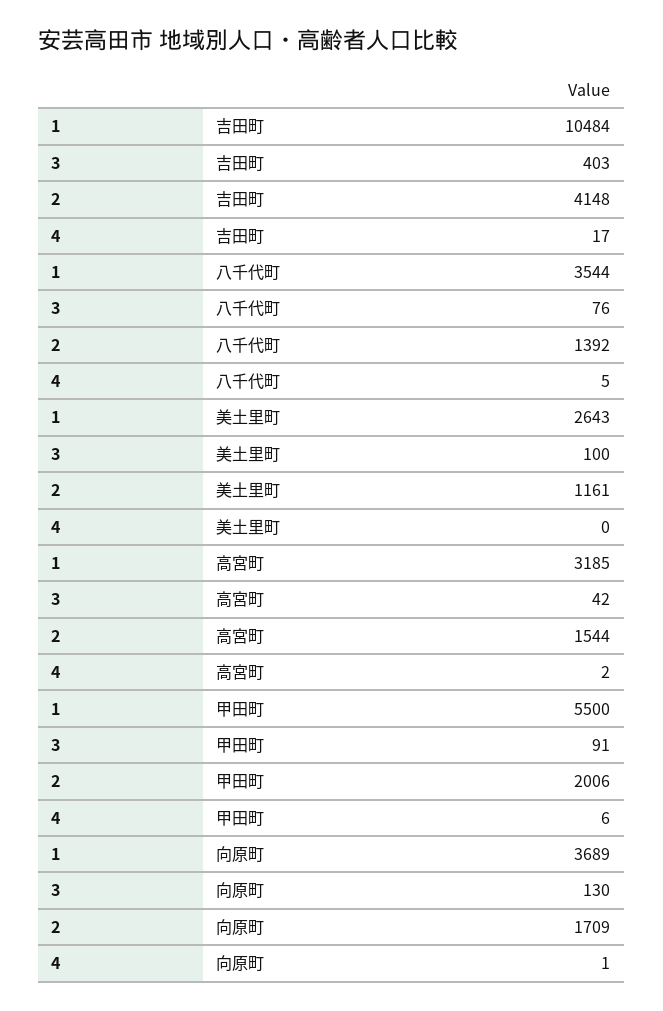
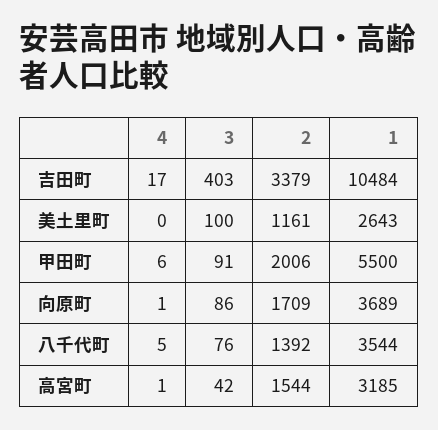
  {
    "1": {
      "吉田町": 10484,
      "八千代町": 3544,
      "美土里町": 2643,
      "高宮町": 3185,
      "甲田町": 5500,
      "向原町": 3689
    },
    "3": {
      "吉田町": 403,
      "八千代町": 76,
      "美土里町": 100,
      "高宮町": 42,
      "甲田町": 91,
-     "向原町": 130
+     "向原町": 86
    },
    "2": {
-     "吉田町": 4148,
+     "吉田町": 3379,
      "八千代町": 1392,
      "美土里町": 1161,
      "高宮町": 1544,
      "甲田町": 2006,
      "向原町": 1709
    },
    "4": {
      "吉田町": 17,
      "八千代町": 5,
      "美土里町": 0,
-     "高宮町": 2,
+     "高宮町": 1,
      "甲田町": 6,
      "向原町": 1
    }
  }

